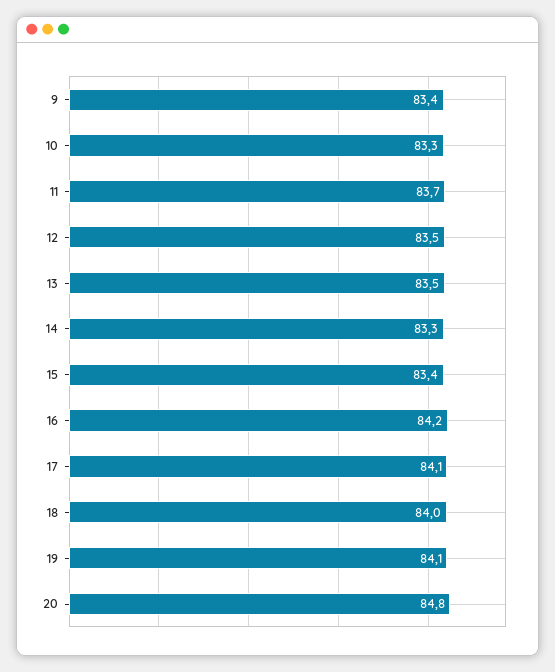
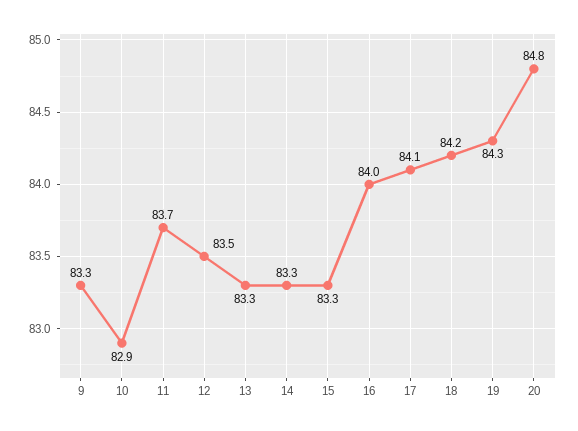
  {
-   "9": 83.4,
+   "9": 83.3,
-   "10": 83.3,
+   "10": 82.9,
    "11": 83.7,
    "12": 83.5,
-   "13": 83.5,
+   "13": 83.3,
    "14": 83.3,
-   "15": 83.4,
+   "15": 83.3,
-   "16": 84.2,
+   "16": 84,
    "17": 84.1,
-   "18": 84,
+   "18": 84.2,
-   "19": 84.1,
+   "19": 84.3,
    "20": 84.8
  }

